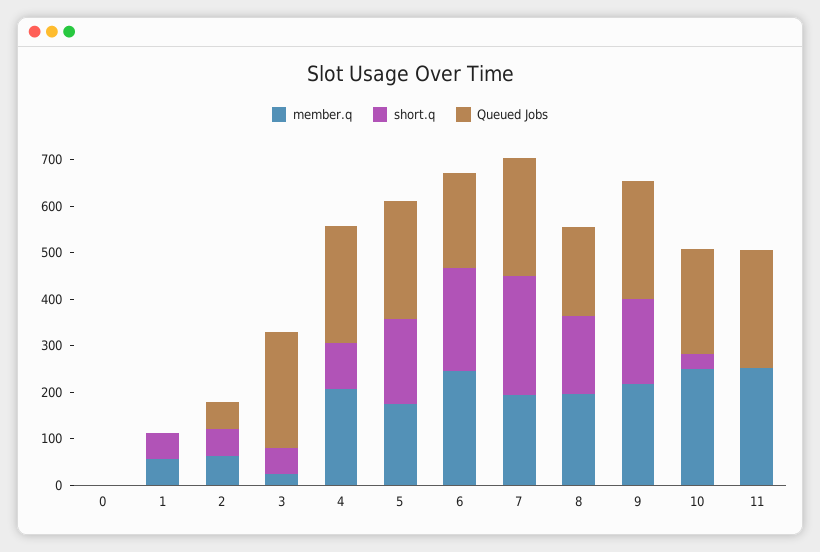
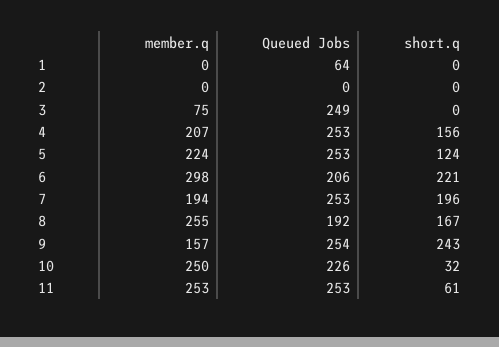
  {
    "member.q": {
-     "0": 0,
-     "1": 60,
+     "1": 0,
-     "2": 60,
+     "2": 0,
-     "3": 20,
+     "3": 75,
      "4": 207,
-     "5": 180,
+     "5": 224,
-     "6": 240,
+     "6": 298,
      "7": 194,
-     "8": 200,
+     "8": 255,
-     "9": 220,
+     "9": 157,
      "10": 250,
      "11": 253
    },
    "short.q": {
-     "0": 0,
-     "1": 60,
+     "1": 0,
-     "2": 60,
+     "2": 0,
-     "3": 60,
+     "3": 0,
-     "4": 100,
+     "4": 156,
-     "5": 180,
+     "5": 124,
      "6": 221,
-     "7": 260,
+     "7": 196,
      "8": 167,
-     "9": 180,
+     "9": 243,
      "10": 32,
-     "11": 0
+     "11": 61
    },
    "Queued Jobs": {
-     "0": 0,
-     "1": 0,
+     "1": 64,
-     "2": 60,
+     "2": 0,
      "3": 249,
      "4": 253,
      "5": 253,
      "6": 206,
      "7": 253,
      "8": 192,
      "9": 254,
      "10": 226,
      "11": 253
    }
  }

